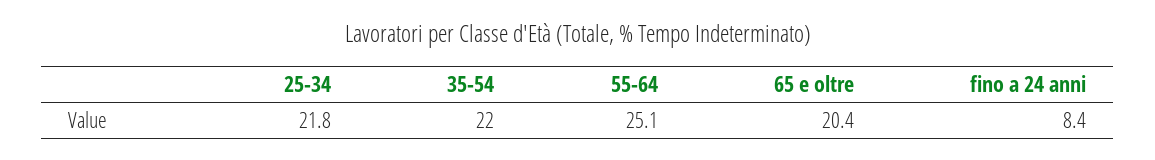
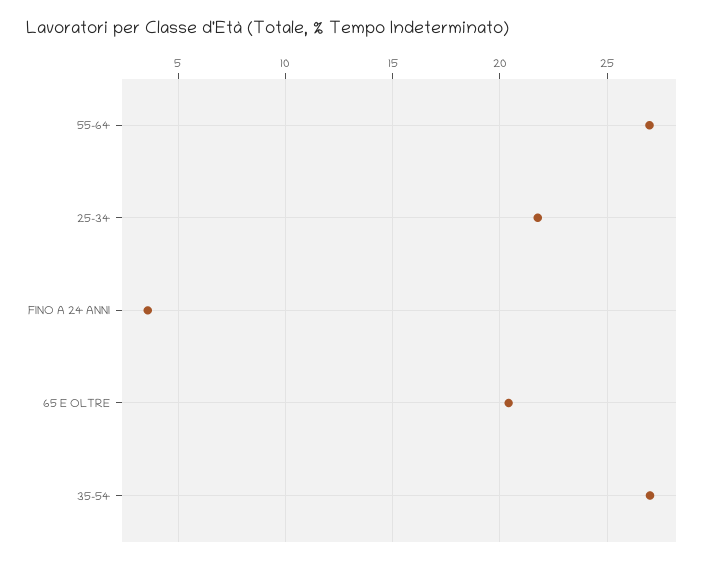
  {
    "25-34": 21.8,
-   "35-54": 22,
+   "35-54": 27,
-   "55-64": 25.1,
+   "55-64": 27,
    "65 e oltre": 20.4,
-   "fino a 24 anni": 8.4
+   "fino a 24 anni": 3.5
  }

